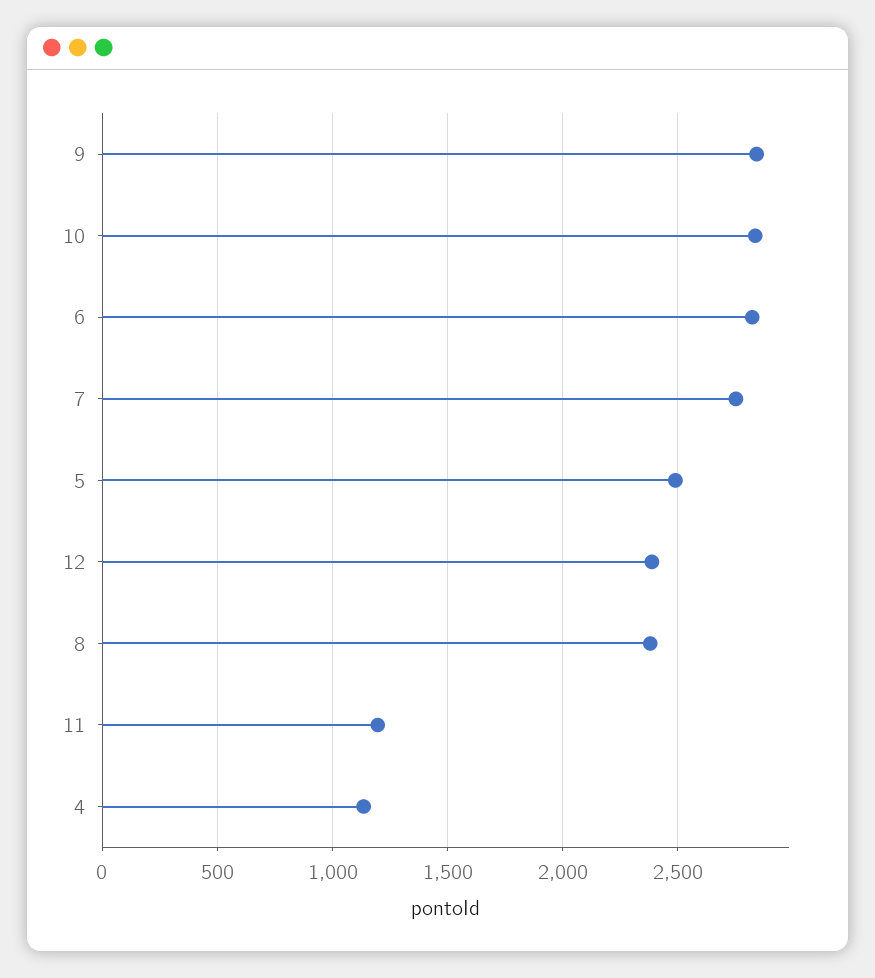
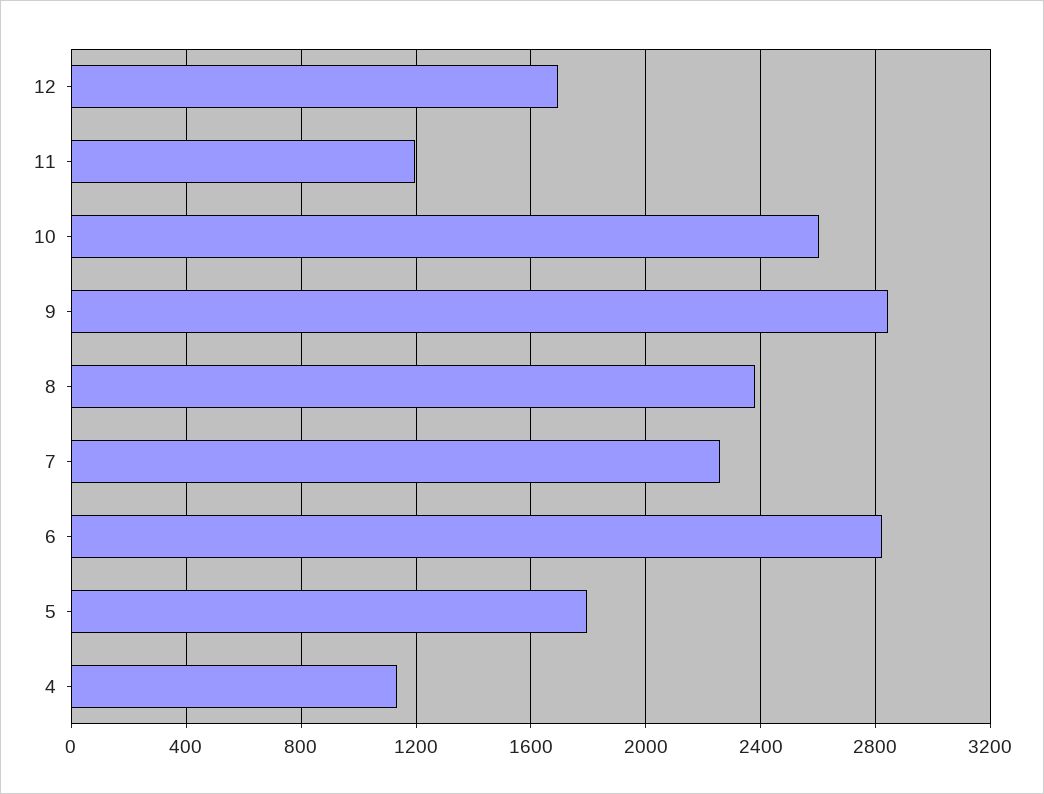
  {
    "9": 2850,
-   "10": 2850,
+   "10": 2600,
    "6": 2800,
-   "7": 2750,
+   "7": 2250,
-   "5": 2500,
+   "5": 1800,
-   "12": 2400,
+   "12": 1700,
    "8": 2400,
    "11": 1200,
    "4": 1150
  }

